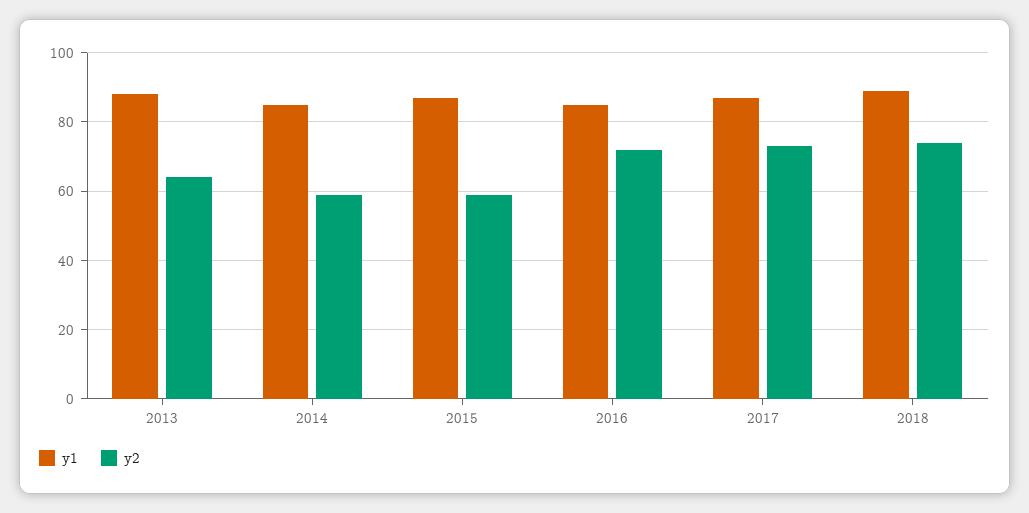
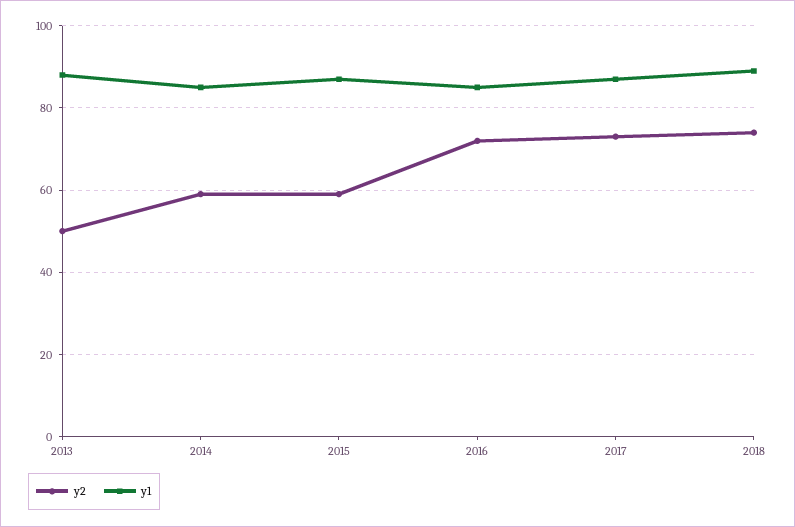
  {
    "y1": {
      "2013": 90,
      "2014": 85,
      "2015": 85,
      "2016": 85,
      "2017": 85,
      "2018": 90
    },
    "y2": {
-     "2013": 65,
+     "2013": 50,
      "2014": 60,
      "2015": 60,
      "2016": 70,
      "2017": 75,
      "2018": 75
    }
  }

